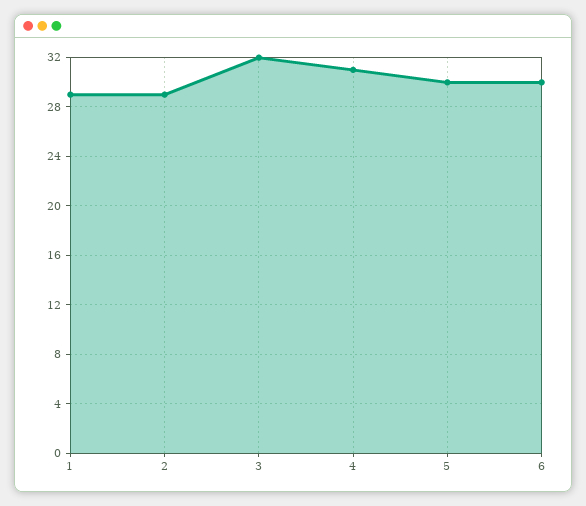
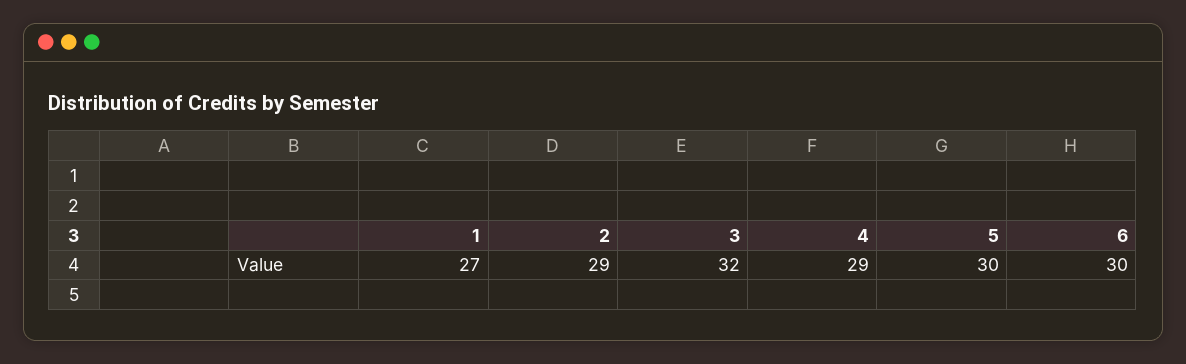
  {
-   "1": 29,
+   "1": 27,
    "2": 29,
    "3": 32,
-   "4": 31,
+   "4": 29,
    "5": 30,
    "6": 30
  }

